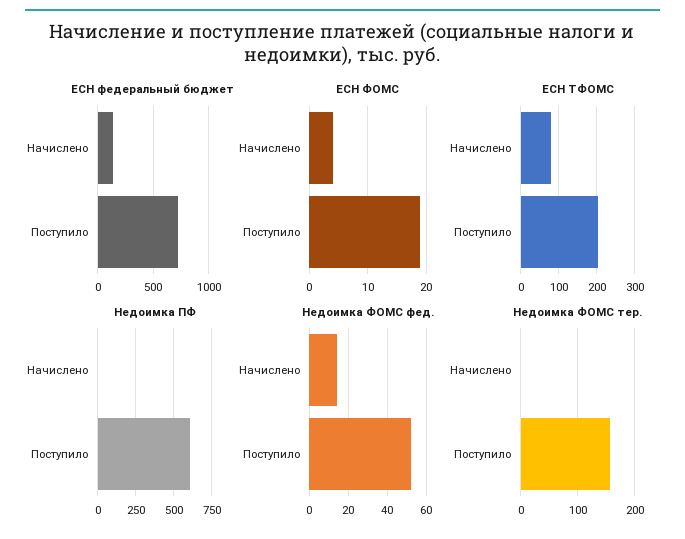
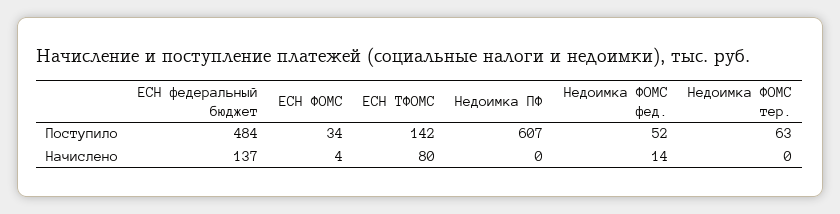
  {
    "ЕСН федеральный бюджет": {
      "Начислено": 137,
-     "Поступило": 700
+     "Поступило": 484
    },
    "ЕСН ФОМС": {
      "Начислено": 4,
-     "Поступило": 20
+     "Поступило": 34
    },
    "ЕСН ТФОМС": {
      "Начислено": 80,
-     "Поступило": 200
+     "Поступило": 142
    },
    "Недоимка ПФ": {
      "Начислено": 0,
      "Поступило": 607
    },
    "Недоимка ФОМС фед.": {
      "Начислено": 14,
      "Поступило": 52
    },
    "Недоимка ФОМС тер.": {
      "Начислено": 0,
-     "Поступило": 160
+     "Поступило": 63
    }
  }

